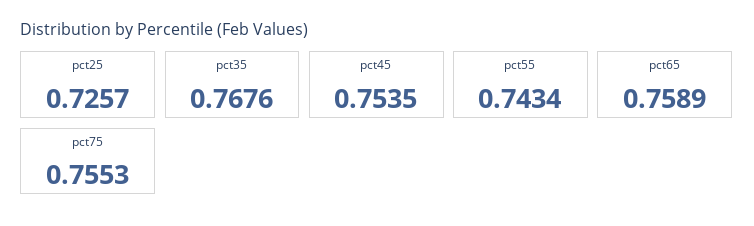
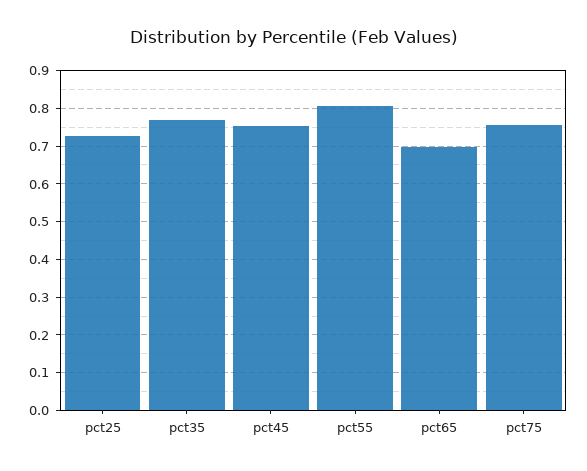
  {
    "pct25": 0.7257,
    "pct35": 0.7676,
    "pct45": 0.7535,
-   "pct55": 0.7434,
+   "pct55": 0.8,
-   "pct65": 0.7589,
+   "pct65": 0.7,
    "pct75": 0.7553
  }

